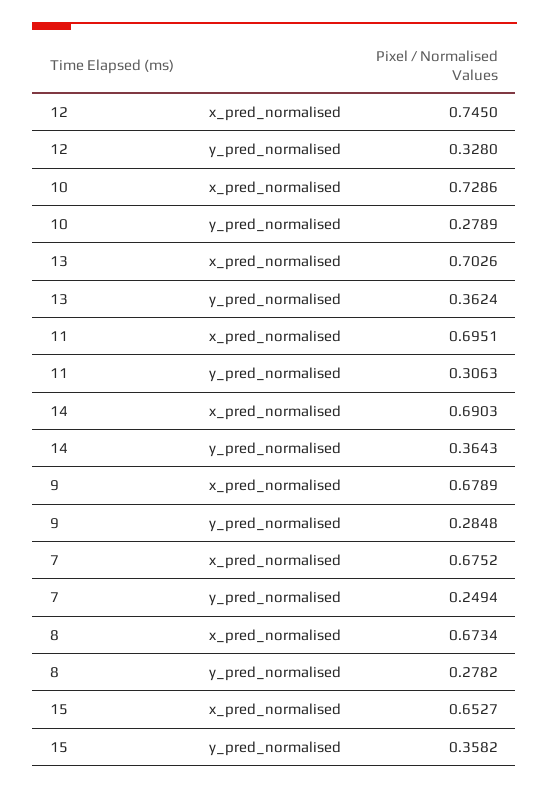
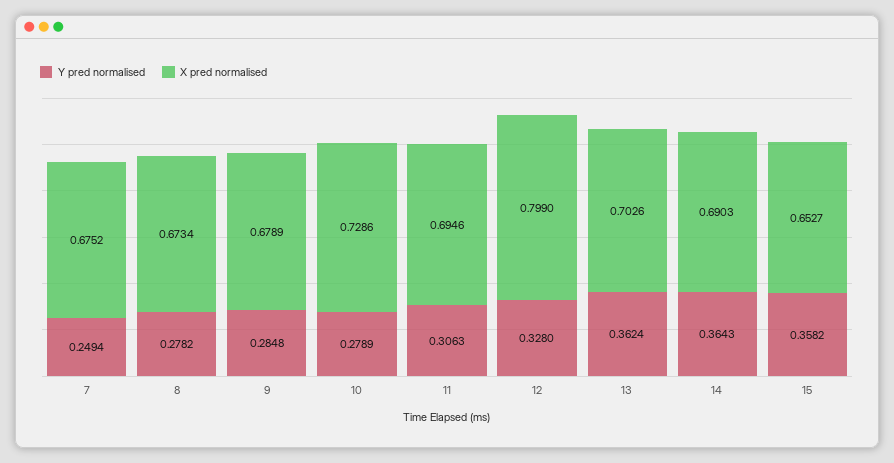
  {
    "x_pred_normalised": {
-     "12": 0.745,
+     "12": 0.799,
      "10": 0.7286,
      "13": 0.7026,
-     "11": 0.6951,
+     "11": 0.6946,
      "14": 0.6903,
      "9": 0.6789,
      "7": 0.6752,
      "8": 0.6734,
      "15": 0.6527
    },
    "y_pred_normalised": {
      "12": 0.328,
      "10": 0.2789,
      "13": 0.3624,
      "11": 0.3063,
      "14": 0.3643,
      "9": 0.2848,
      "7": 0.2494,
      "8": 0.2782,
      "15": 0.3582
    }
  }

